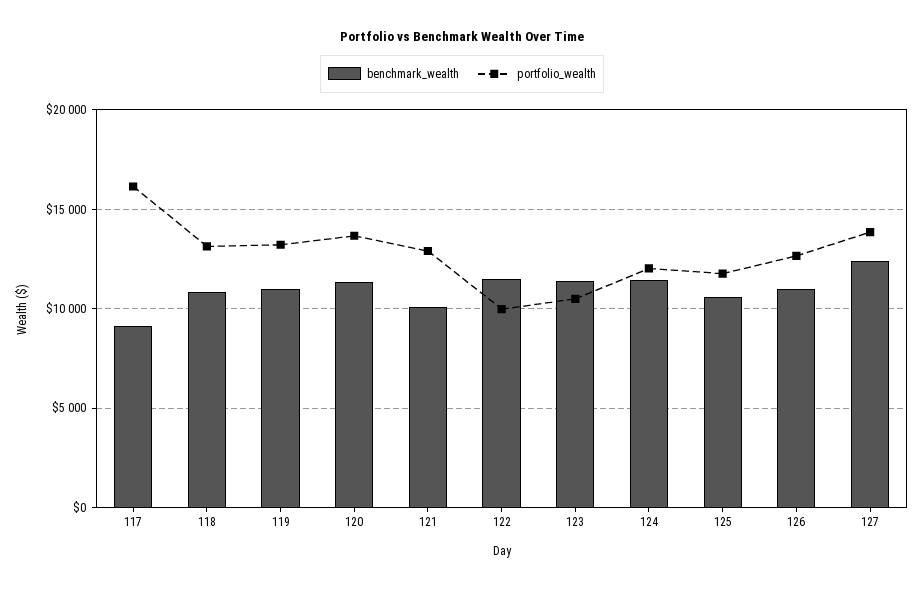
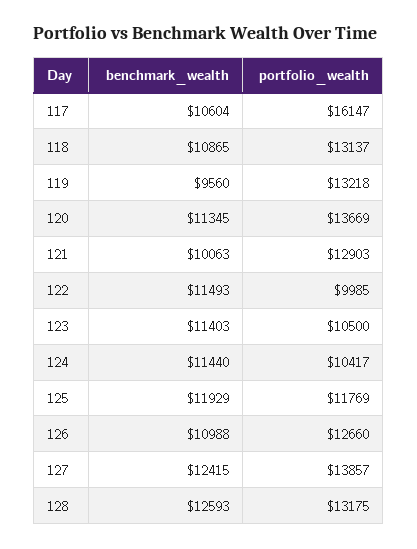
  {
    "benchmark_wealth": {
-     "117": 9000,
+     "117": 10604,
      "118": 10865,
-     "119": 11000,
+     "119": 9560,
      "120": 11345,
      "121": 10063,
      "122": 11493,
      "123": 11403,
      "124": 11440,
-     "125": 10500,
+     "125": 11929,
      "126": 10988,
-     "127": 12415
+     "127": 12415,
+     "128": 12593
    },
    "portfolio_wealth": {
      "117": 16147,
      "118": 13137,
      "119": 13218,
      "120": 13669,
      "121": 12903,
      "122": 9985,
      "123": 10500,
-     "124": 12000,
+     "124": 10417,
      "125": 11769,
      "126": 12660,
-     "127": 13857
+     "127": 13857,
+     "128": 13175
    }
  }

